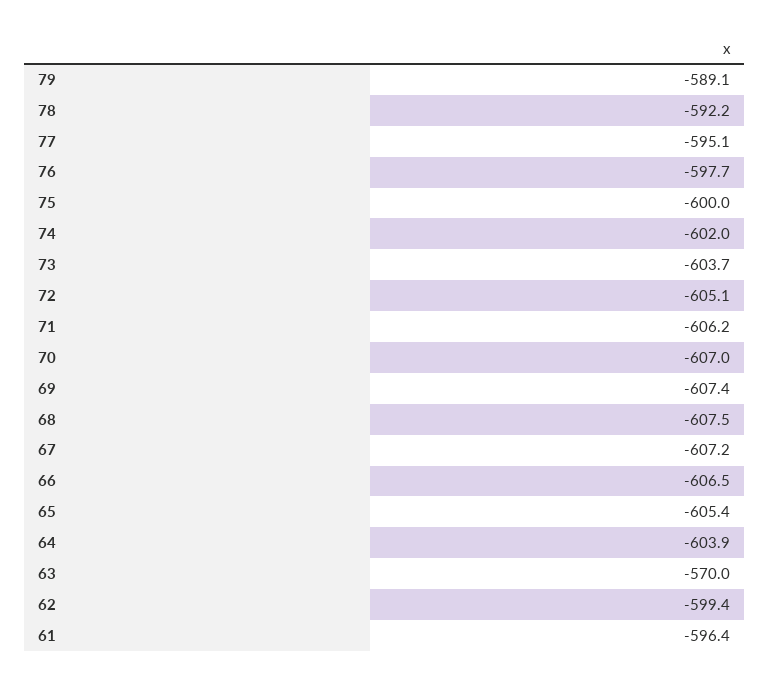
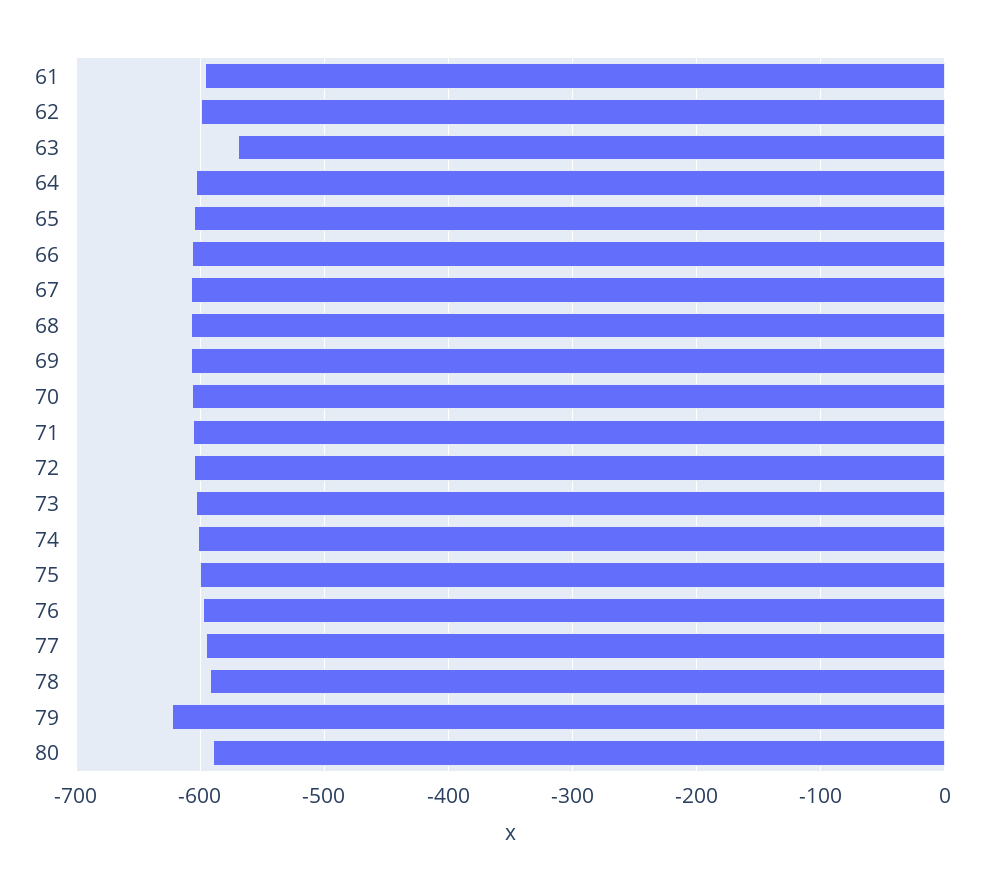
  {
-   "79": -589.1,
+   "79": -620,
    "78": -592.2,
    "77": -595.1,
    "76": -597.7,
    "75": -600,
    "74": -602,
    "73": -603.7,
    "72": -605.1,
    "71": -606.2,
    "70": -607,
    "69": -607.4,
    "68": -607.5,
    "67": -607.2,
    "66": -606.5,
    "65": -605.4,
    "64": -603.9,
    "63": -570,
    "62": -599.4,
-   "61": -596.4
+   "61": -596.4,
+   "80": -590
  }

